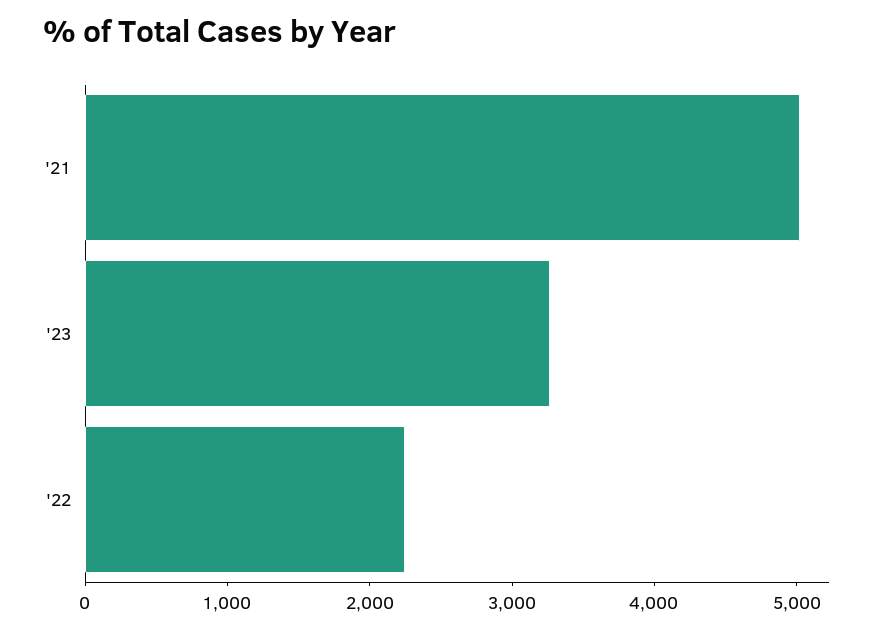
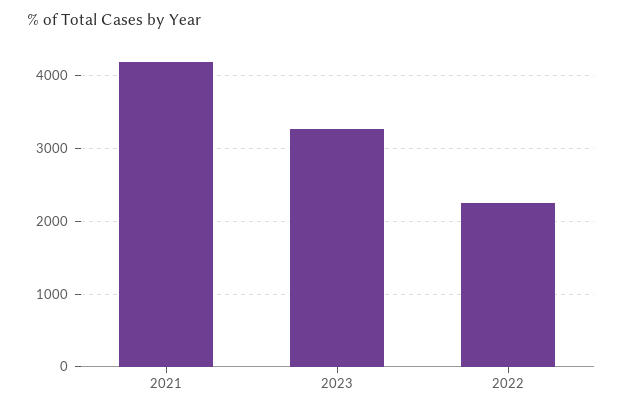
  {
-   "'21": 5000,
+   "'21": 4200,
    "'23": 3300,
    "'22": 2200
  }

